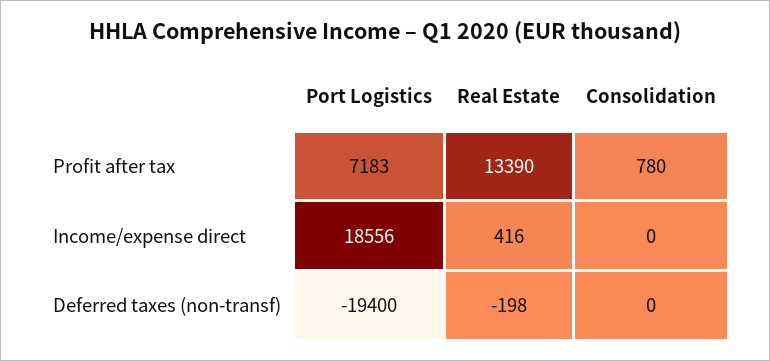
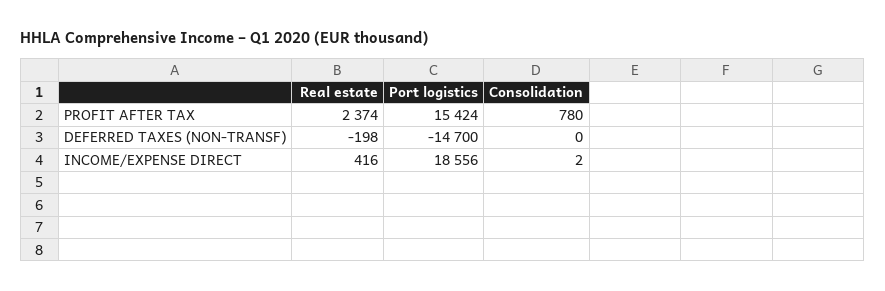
  {
    "Port Logistics": {
-     "Profit after tax": 7183,
+     "Profit after tax": 15424,
      "Income/expense direct": 18556,
-     "Deferred taxes (non-transf)": -19400
+     "Deferred taxes (non-transf)": -14700
    },
    "Real Estate": {
-     "Profit after tax": 13390,
+     "Profit after tax": 2374,
      "Income/expense direct": 416,
      "Deferred taxes (non-transf)": -198
    },
    "Consolidation": {
      "Profit after tax": 780,
-     "Income/expense direct": 0,
+     "Income/expense direct": 2,
      "Deferred taxes (non-transf)": 0
    }
  }

